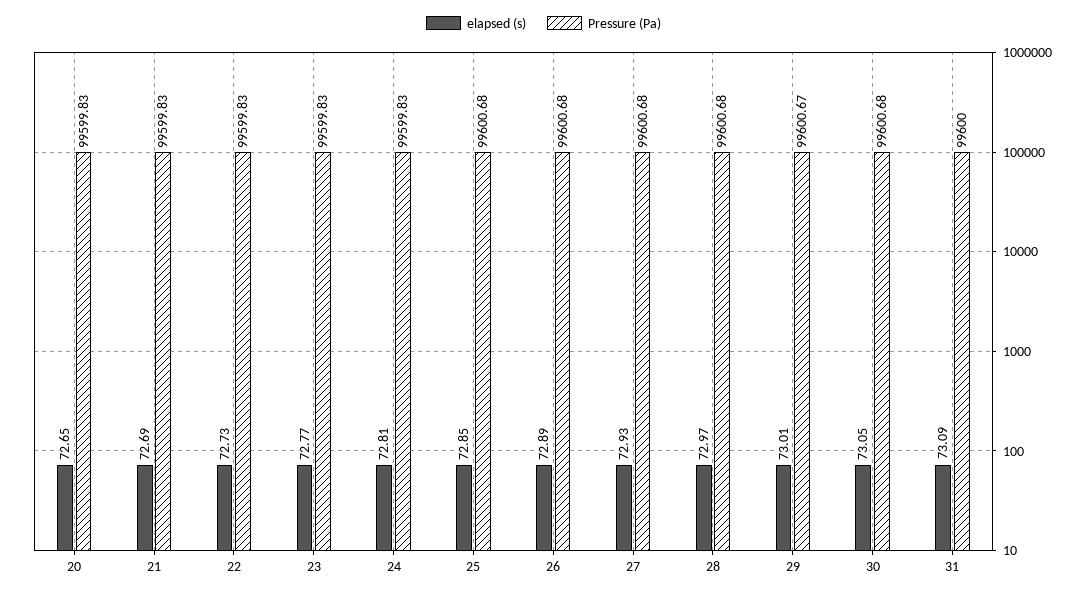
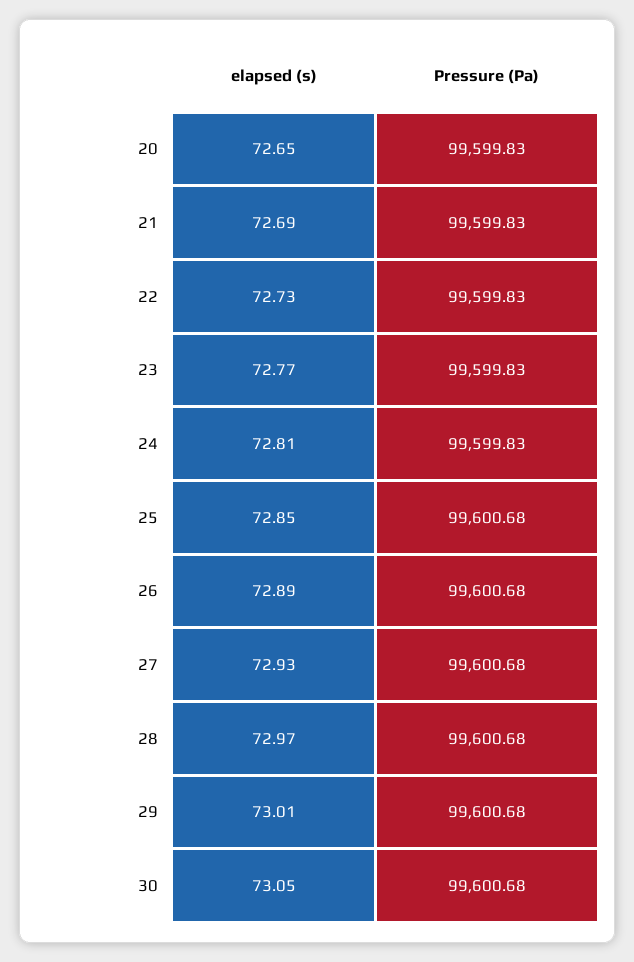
  {
    "elapsed (s)": {
      "20": 72.65,
      "21": 72.69,
      "22": 72.73,
      "23": 72.77,
      "24": 72.81,
      "25": 72.85,
      "26": 72.89,
      "27": 72.93,
      "28": 72.97,
      "29": 73.01,
-     "30": 73.05,
+     "30": 73.05
-     "31": 73.09
    },
    "Pressure (Pa)": {
      "20": 99599.83,
      "21": 99599.83,
      "22": 99599.83,
      "23": 99599.83,
      "24": 99599.83,
      "25": 99600.68,
      "26": 99600.68,
      "27": 99600.68,
      "28": 99600.68,
-     "29": 99600.67,
+     "29": 99600.68,
-     "30": 99600.68,
+     "30": 99600.68
-     "31": 99600
    }
  }

